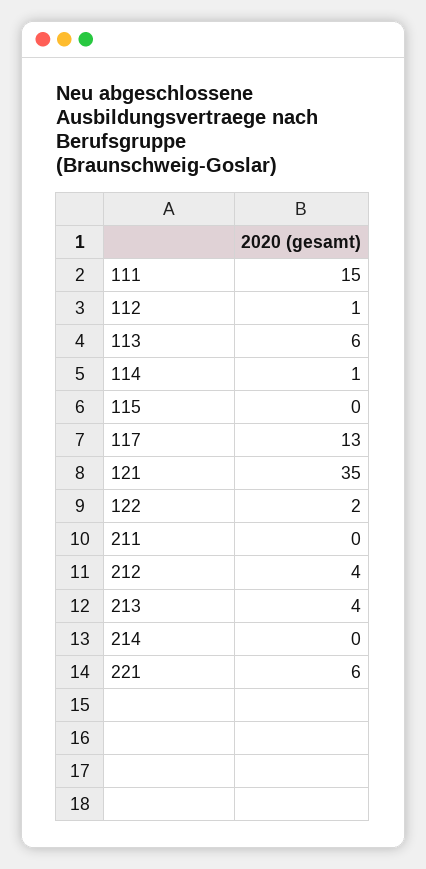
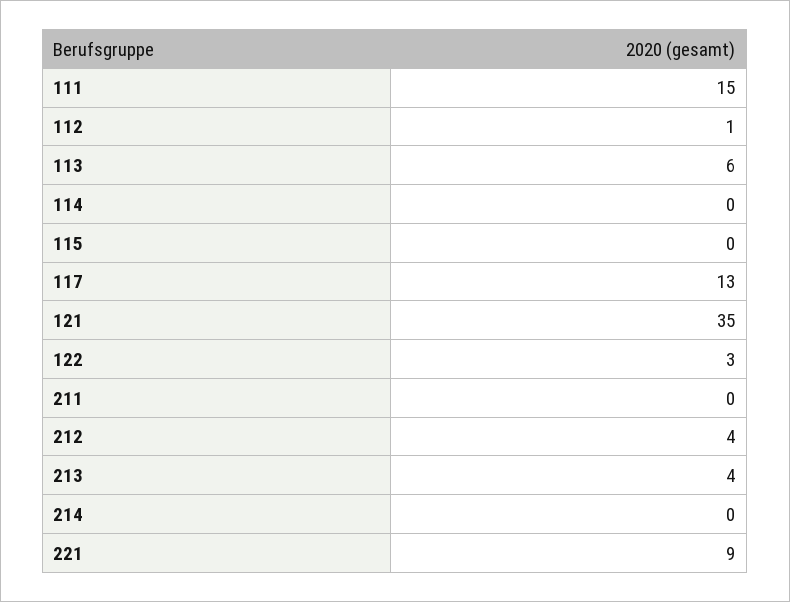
  {
    "111": 15,
    "112": 1,
    "113": 6,
-   "114": 1,
+   "114": 0,
    "115": 0,
    "117": 13,
    "121": 35,
-   "122": 2,
+   "122": 3,
    "211": 0,
    "212": 4,
    "213": 4,
    "214": 0,
-   "221": 6
+   "221": 9
  }

